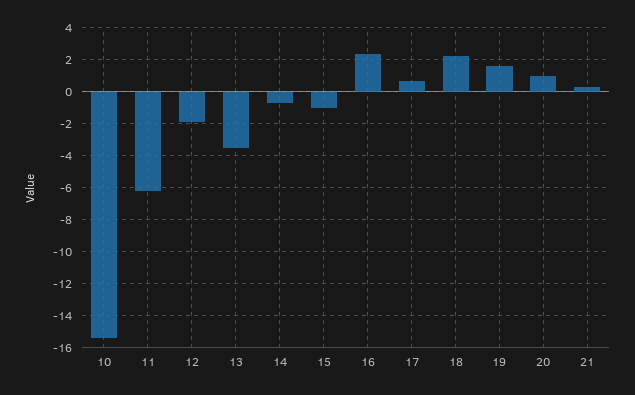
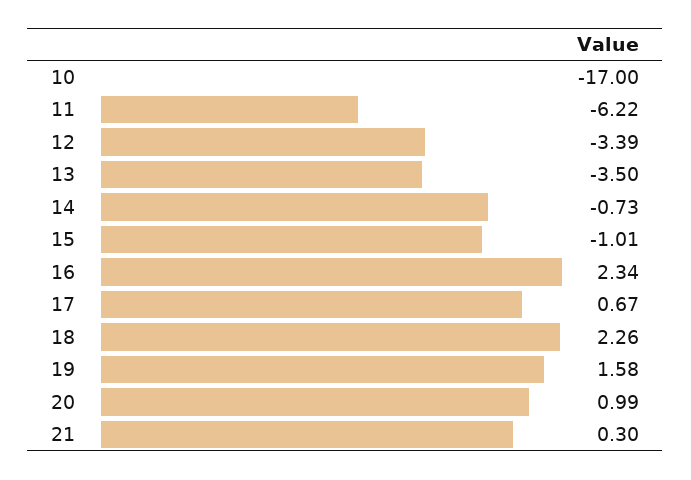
  {
-   "10": -15.5,
+   "10": -17,
    "11": -6.22,
-   "12": -2,
+   "12": -3.39,
    "13": -3.5,
    "14": -0.73,
    "15": -1.01,
    "16": 2.34,
    "17": 0.67,
    "18": 2.26,
    "19": 1.58,
    "20": 0.99,
    "21": 0.3
  }

